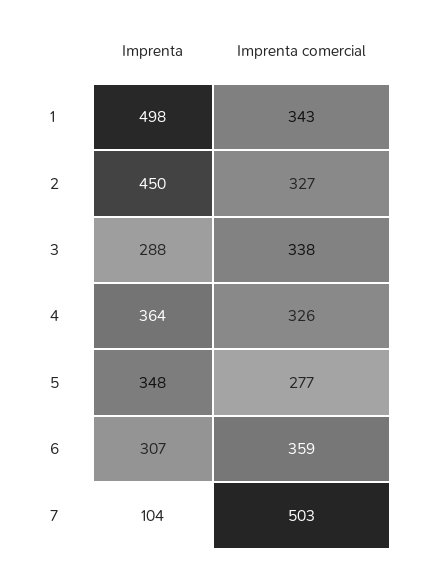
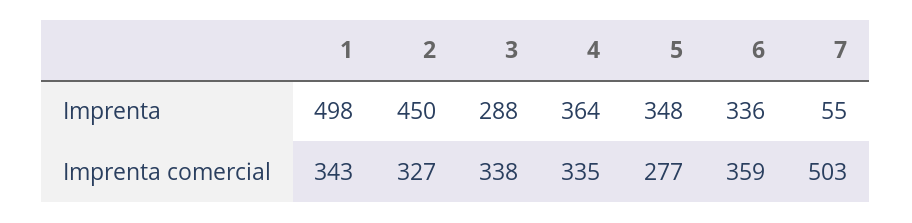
  {
    "Imprenta": {
      "1": 498,
      "2": 450,
      "3": 288,
      "4": 364,
      "5": 348,
-     "6": 307,
+     "6": 336,
-     "7": 104
+     "7": 55
    },
    "Imprenta comercial": {
      "1": 343,
      "2": 327,
      "3": 338,
-     "4": 326,
+     "4": 335,
      "5": 277,
      "6": 359,
      "7": 503
    }
  }

